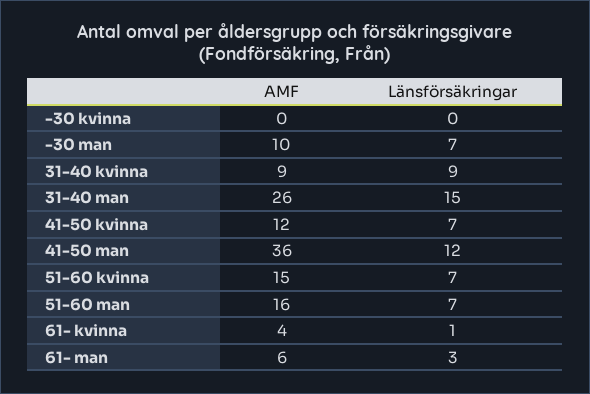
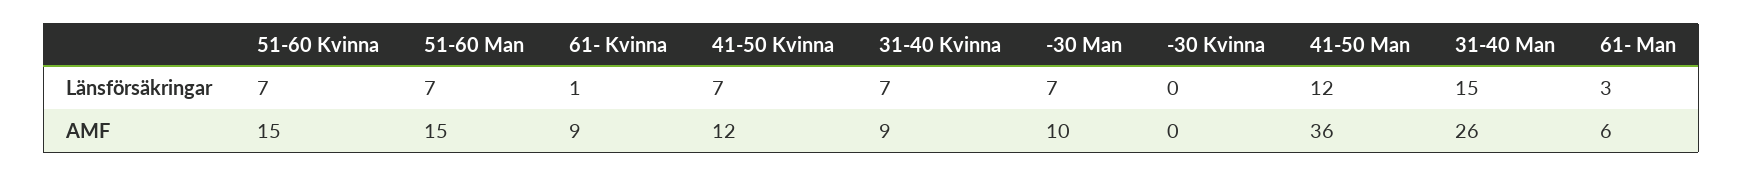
  {
    "AMF": {
      "-30 kvinna": 0,
      "-30 man": 10,
      "31-40 kvinna": 9,
      "31-40 man": 26,
      "41-50 kvinna": 12,
      "41-50 man": 36,
      "51-60 kvinna": 15,
-     "51-60 man": 16,
+     "51-60 man": 15,
-     "61- kvinna": 4,
+     "61- kvinna": 9,
      "61- man": 6
    },
    "Länsförsäkringar": {
      "-30 kvinna": 0,
      "-30 man": 7,
-     "31-40 kvinna": 9,
+     "31-40 kvinna": 7,
      "31-40 man": 15,
      "41-50 kvinna": 7,
      "41-50 man": 12,
      "51-60 kvinna": 7,
      "51-60 man": 7,
      "61- kvinna": 1,
      "61- man": 3
    }
  }

